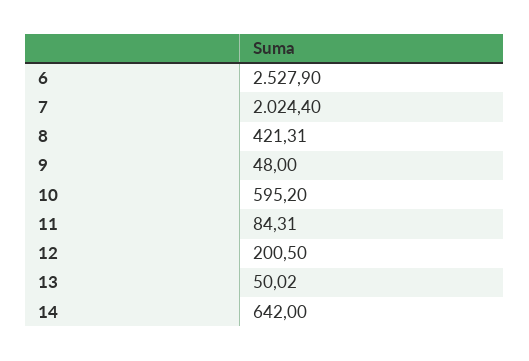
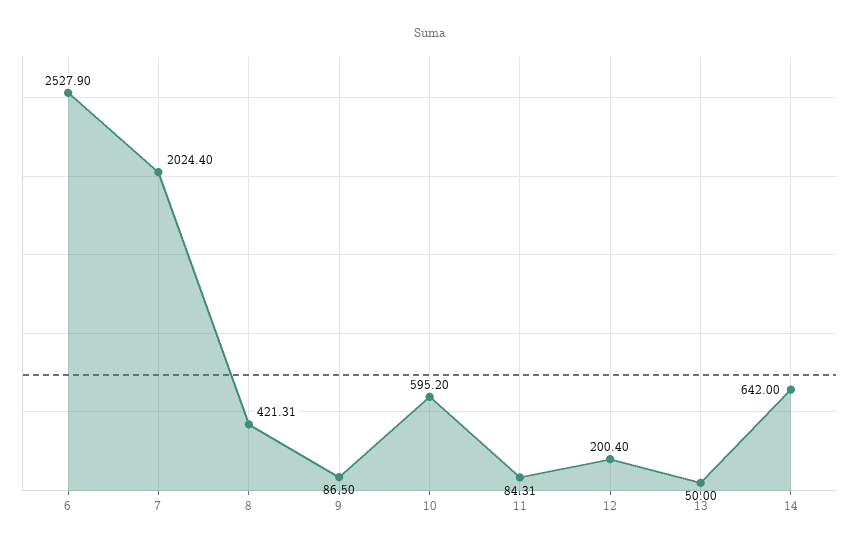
  {
    "6": 2527.9,
    "7": 2024.4,
    "8": 421.31,
-   "9": 48,
+   "9": 86.5,
    "10": 595.2,
    "11": 84.31,
-   "12": 200.5,
+   "12": 200.4,
-   "13": 50.02,
+   "13": 50,
    "14": 642
  }

